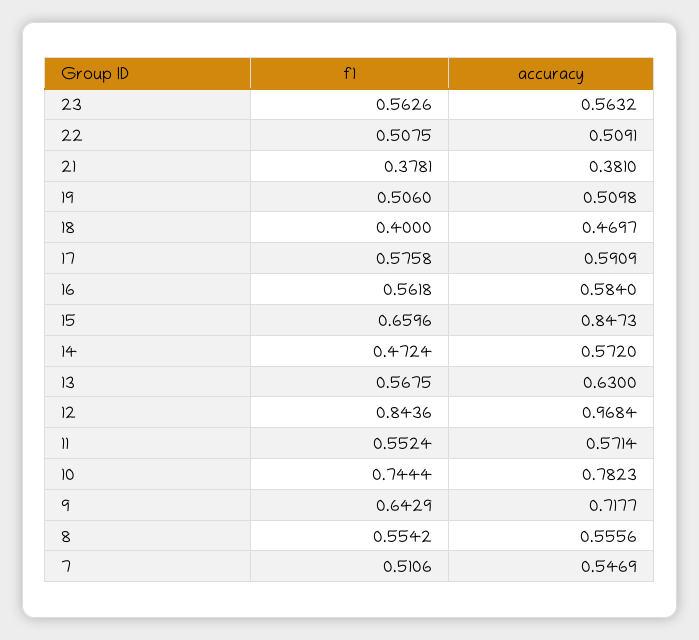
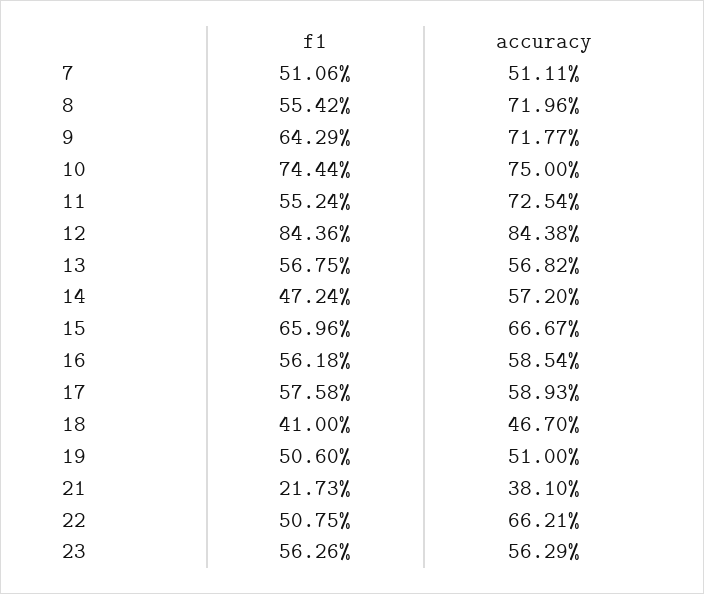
  {
    "f1": {
      "23": 0.5626,
      "22": 0.5075,
-     "21": 0.3781,
+     "21": 0.2173,
      "19": 0.506,
-     "18": 0.4,
+     "18": 0.41,
      "17": 0.5758,
      "16": 0.5618,
      "15": 0.6596,
      "14": 0.4724,
      "13": 0.5675,
      "12": 0.8436,
      "11": 0.5524,
      "10": 0.7444,
      "9": 0.6429,
      "8": 0.5542,
      "7": 0.5106
    },
    "accuracy": {
-     "23": 0.5632,
+     "23": 0.5629,
-     "22": 0.5091,
+     "22": 0.6621,
      "21": 0.381,
-     "19": 0.5098,
+     "19": 0.51,
-     "18": 0.4697,
+     "18": 0.467,
-     "17": 0.5909,
+     "17": 0.5893,
-     "16": 0.584,
+     "16": 0.5854,
-     "15": 0.8473,
+     "15": 0.6667,
      "14": 0.572,
-     "13": 0.63,
+     "13": 0.5682,
-     "12": 0.9684,
+     "12": 0.8438,
-     "11": 0.5714,
+     "11": 0.7254,
-     "10": 0.7823,
+     "10": 0.75,
      "9": 0.7177,
-     "8": 0.5556,
+     "8": 0.7196,
-     "7": 0.5469
+     "7": 0.5111
    }
  }

